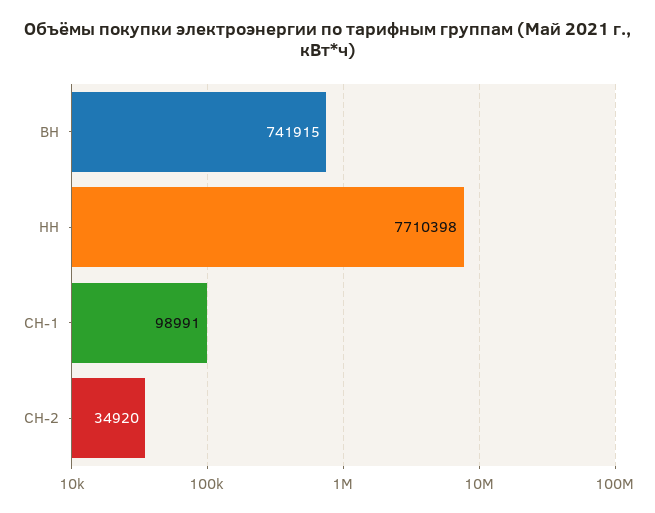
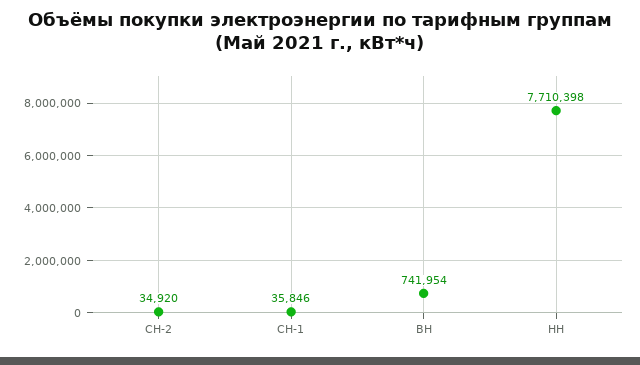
  {
-   "ВН": 741915,
+   "ВН": 741954,
    "НН": 7710398,
-   "СН-1": 98991,
+   "СН-1": 35846,
    "СН-2": 34920
  }

